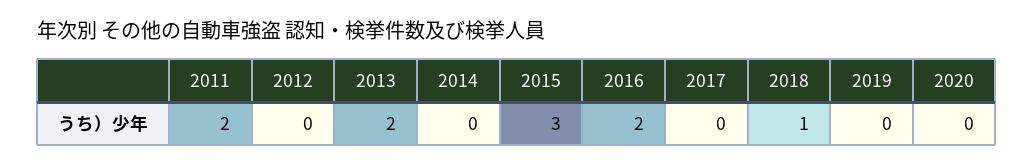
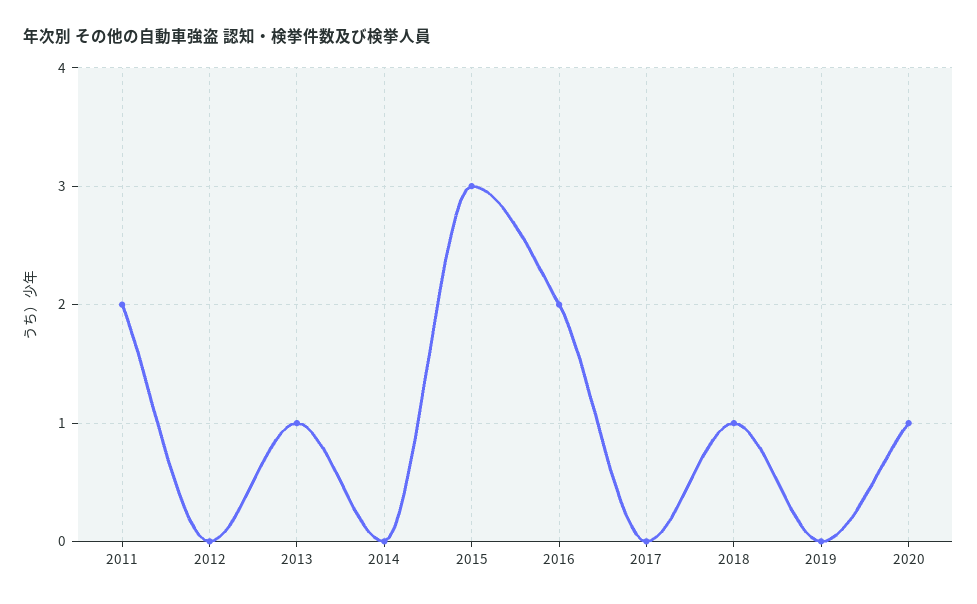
  {
    "2011": 2,
    "2012": 0,
-   "2013": 2,
+   "2013": 1,
    "2014": 0,
    "2015": 3,
    "2016": 2,
    "2017": 0,
    "2018": 1,
    "2019": 0,
-   "2020": 0
+   "2020": 1
  }

